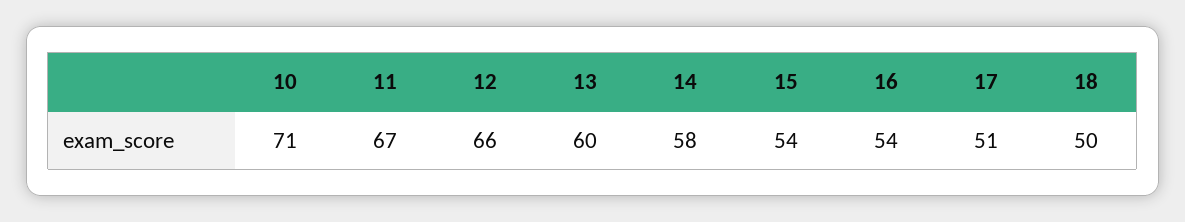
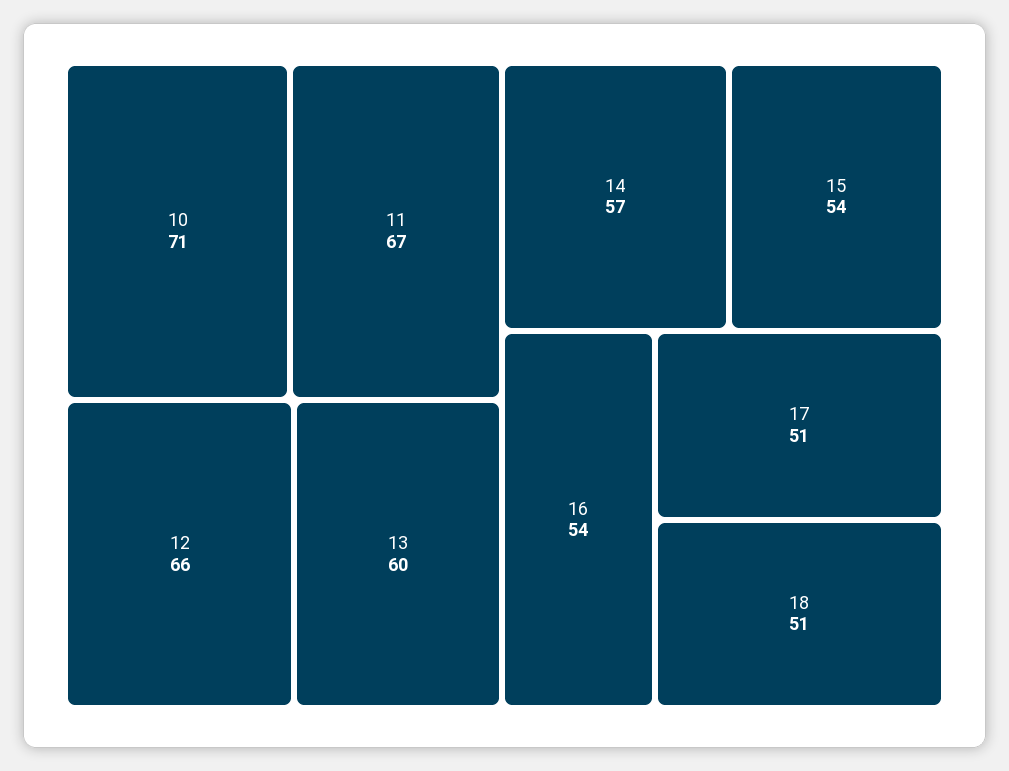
  {
    "10": 71,
    "11": 67,
    "12": 66,
    "13": 60,
-   "14": 58,
+   "14": 57,
    "15": 54,
    "16": 54,
    "17": 51,
-   "18": 50
+   "18": 51
  }

